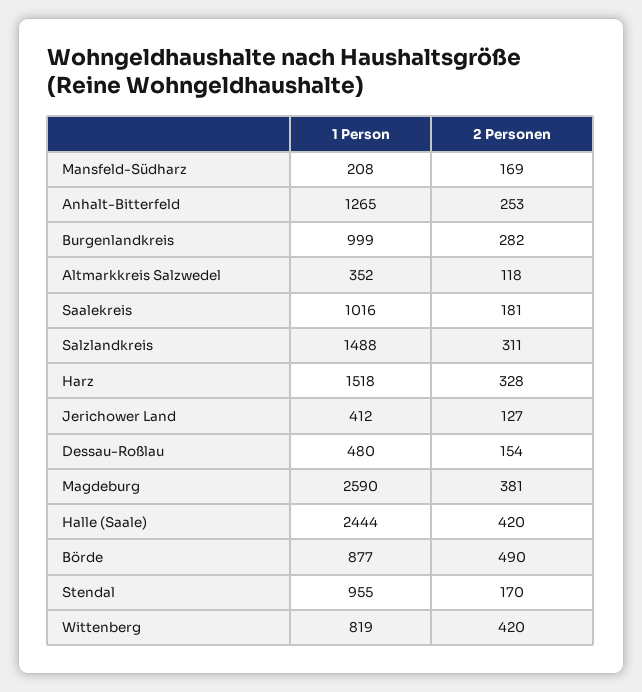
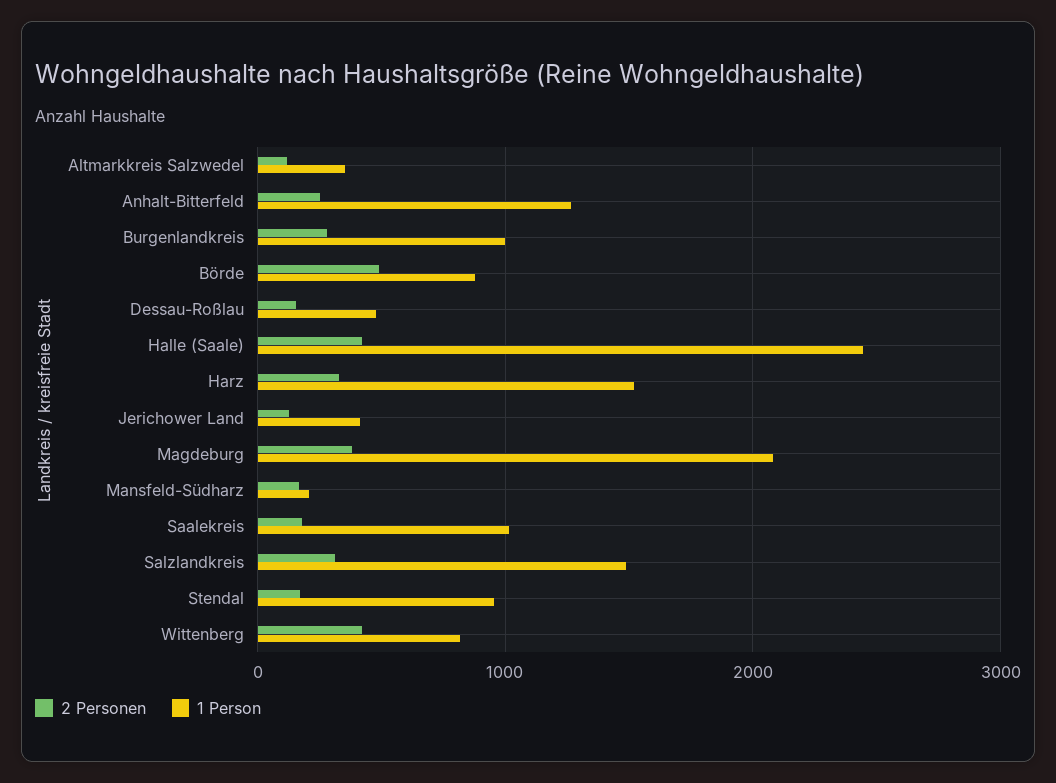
  {
    "1 Person": {
      "Mansfeld-Südharz": 208,
      "Anhalt-Bitterfeld": 1265,
      "Burgenlandkreis": 999,
      "Altmarkkreis Salzwedel": 352,
      "Saalekreis": 1016,
      "Salzlandkreis": 1488,
      "Harz": 1518,
      "Jerichower Land": 412,
      "Dessau-Roßlau": 480,
-     "Magdeburg": 2590,
+     "Magdeburg": 2100,
      "Halle (Saale)": 2444,
      "Börde": 877,
      "Stendal": 955,
      "Wittenberg": 819
    },
    "2 Personen": {
      "Mansfeld-Südharz": 169,
      "Anhalt-Bitterfeld": 253,
      "Burgenlandkreis": 282,
      "Altmarkkreis Salzwedel": 118,
      "Saalekreis": 181,
      "Salzlandkreis": 311,
      "Harz": 328,
      "Jerichower Land": 127,
      "Dessau-Roßlau": 154,
      "Magdeburg": 381,
      "Halle (Saale)": 420,
      "Börde": 490,
      "Stendal": 170,
      "Wittenberg": 420
    }
  }

